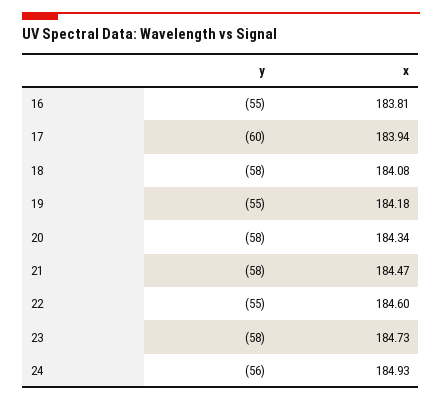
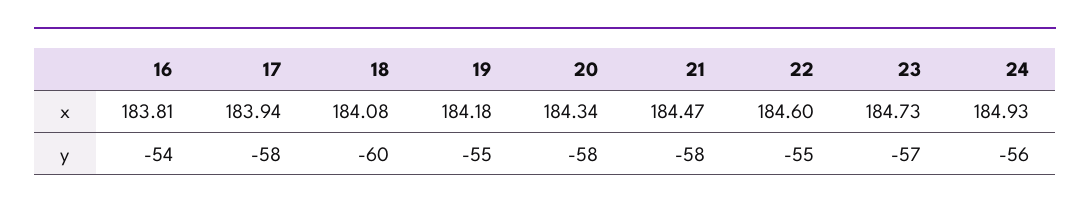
  {
    "y": {
-     "16": -55,
+     "16": -54,
-     "17": -60,
+     "17": -58,
-     "18": -58,
+     "18": -60,
      "19": -55,
      "20": -58,
      "21": -58,
      "22": -55,
-     "23": -58,
+     "23": -57,
      "24": -56
    },
    "x": {
      "16": 183.81,
      "17": 183.94,
      "18": 184.08,
      "19": 184.18,
      "20": 184.34,
      "21": 184.47,
      "22": 184.6,
      "23": 184.73,
      "24": 184.93
    }
  }

